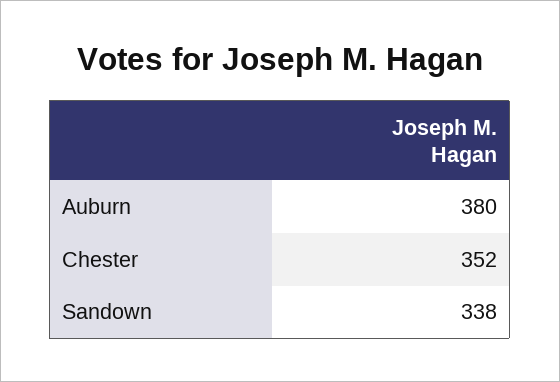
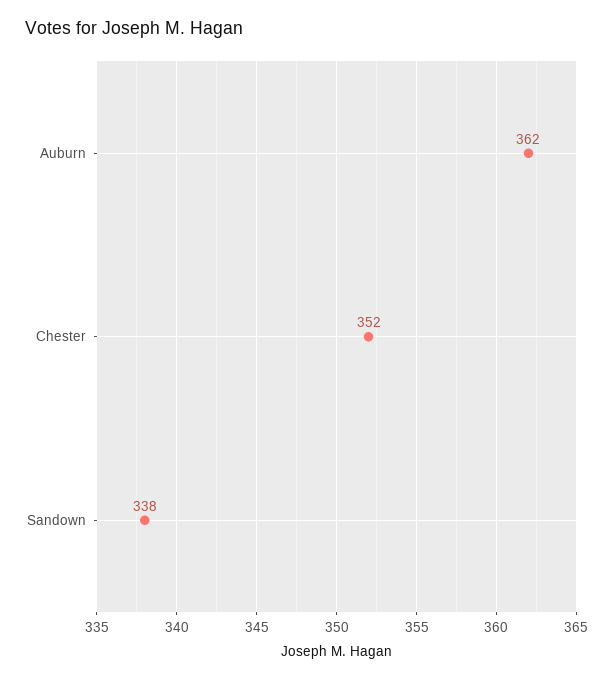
  {
-   "Auburn": 380,
+   "Auburn": 362,
    "Chester": 352,
    "Sandown": 338
  }

